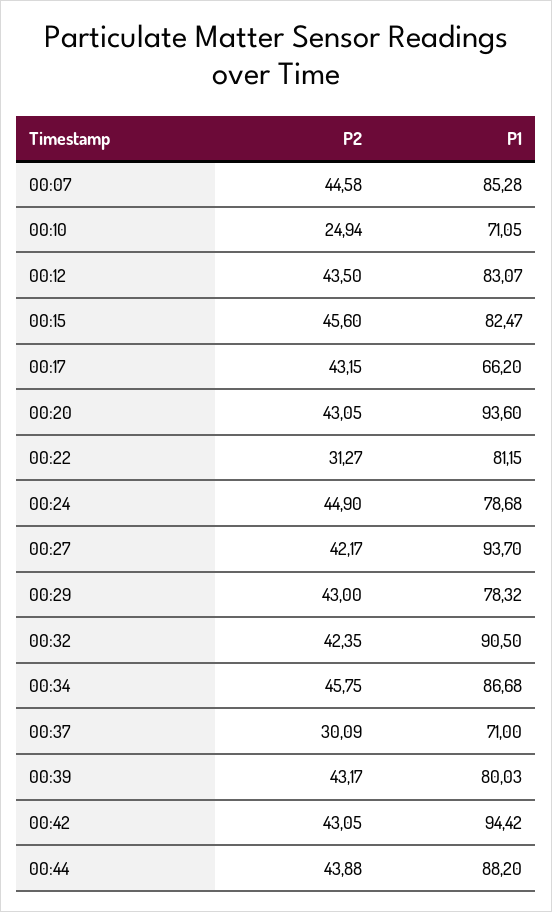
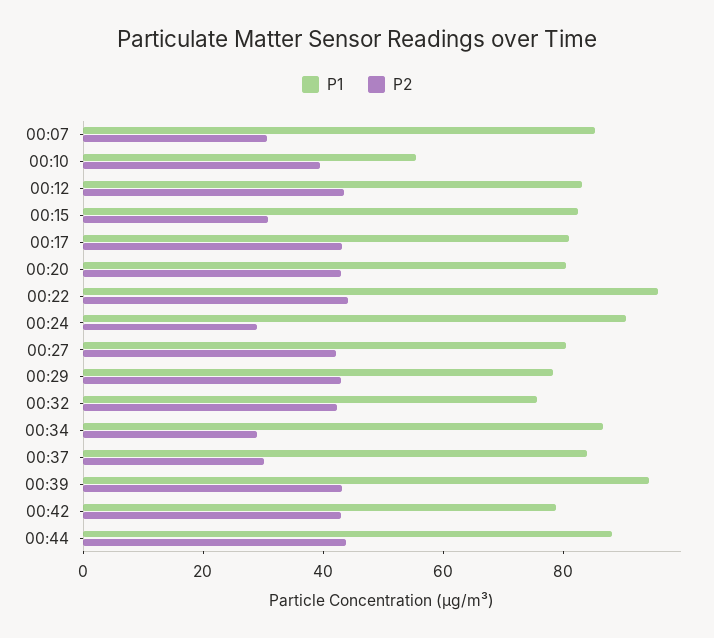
  {
    "P2": {
-     "00:07": 44.58,
+     "00:07": 30,
-     "00:10": 24.94,
+     "00:10": 40,
      "00:12": 43.5,
-     "00:15": 45.6,
+     "00:15": 30,
      "00:17": 43.15,
      "00:20": 43.05,
-     "00:22": 31.27,
+     "00:22": 45,
-     "00:24": 44.9,
+     "00:24": 30,
      "00:27": 42.17,
      "00:29": 43,
      "00:32": 42.35,
-     "00:34": 45.75,
+     "00:34": 30,
      "00:37": 30.09,
      "00:39": 43.17,
      "00:42": 43.05,
      "00:44": 43.88
    },
    "P1": {
      "00:07": 85.28,
-     "00:10": 71.05,
+     "00:10": 55,
      "00:12": 83.07,
      "00:15": 82.47,
-     "00:17": 66.2,
+     "00:17": 80,
-     "00:20": 93.6,
+     "00:20": 80,
-     "00:22": 81.15,
+     "00:22": 95,
-     "00:24": 78.68,
+     "00:24": 90,
-     "00:27": 93.7,
+     "00:27": 80,
      "00:29": 78.32,
-     "00:32": 90.5,
+     "00:32": 75,
      "00:34": 86.68,
-     "00:37": 71,
+     "00:37": 85,
-     "00:39": 80.03,
+     "00:39": 95,
-     "00:42": 94.42,
+     "00:42": 80,
      "00:44": 88.2
    }
  }

